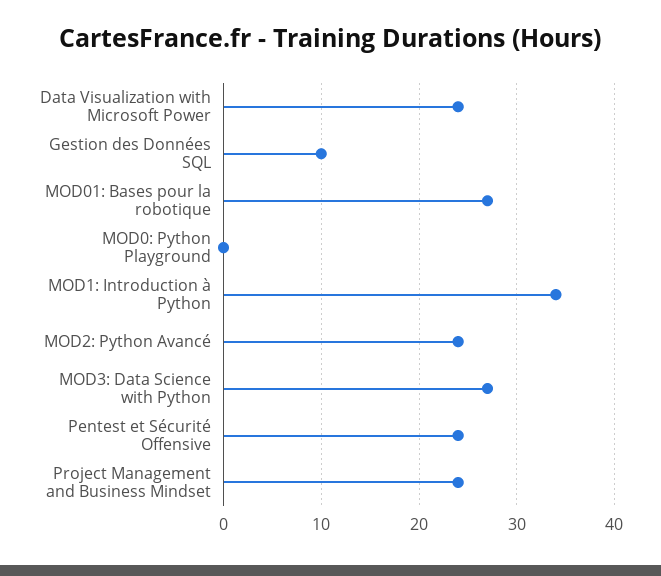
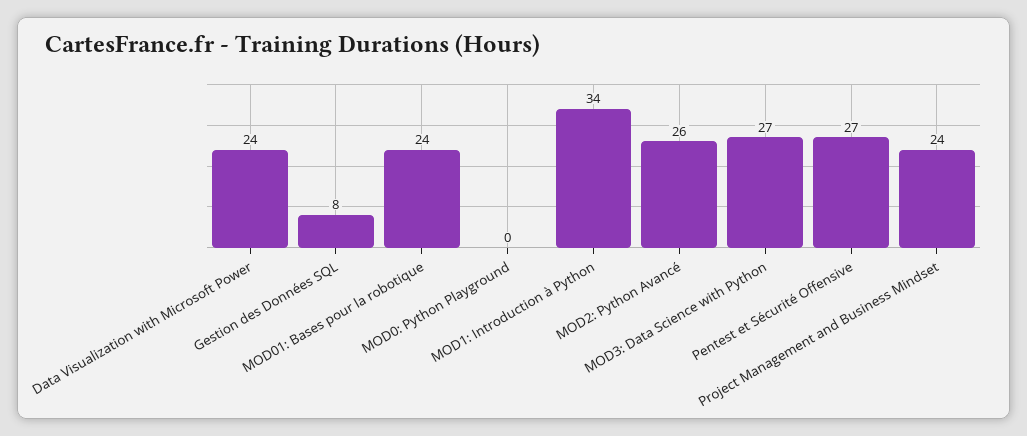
  {
    "Data Visualization with Microsoft Power": 24,
-   "Gestion des Données SQL": 10,
+   "Gestion des Données SQL": 8,
-   "MOD01: Bases pour la robotique": 27,
+   "MOD01: Bases pour la robotique": 24,
    "MOD0: Python Playground": 0,
    "MOD1: Introduction à Python": 34,
-   "MOD2: Python Avancé": 24,
+   "MOD2: Python Avancé": 26,
    "MOD3: Data Science with Python": 27,
-   "Pentest et Sécurité Offensive": 24,
+   "Pentest et Sécurité Offensive": 27,
    "Project Management and Business Mindset": 24
  }

